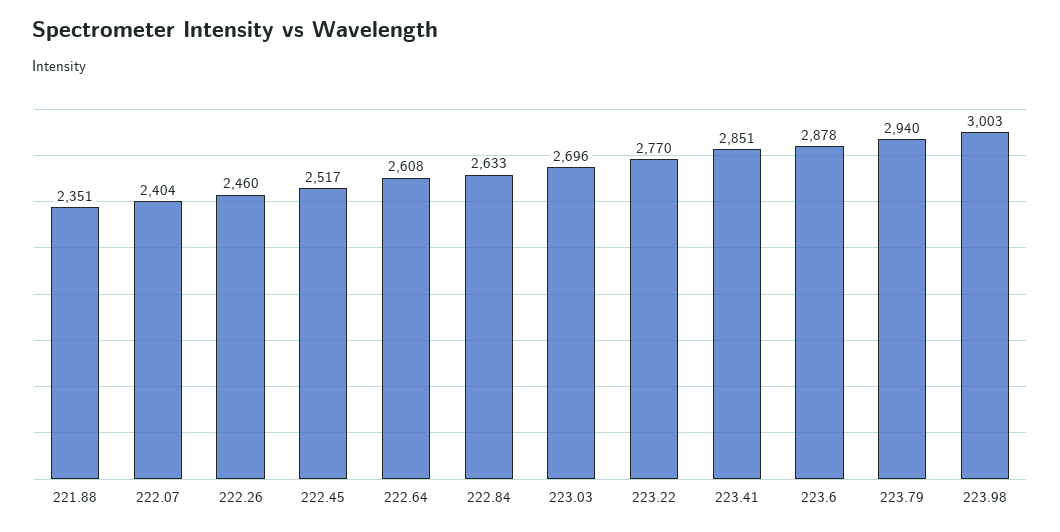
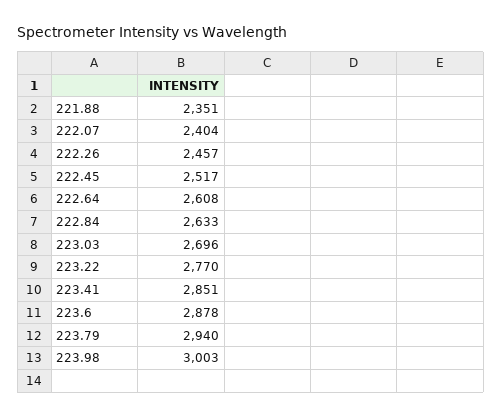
  {
    "221.88": 2351,
    "222.07": 2404,
-   "222.26": 2460,
+   "222.26": 2457,
    "222.45": 2517,
    "222.64": 2608,
    "222.84": 2633,
    "223.03": 2696,
    "223.22": 2770,
    "223.41": 2851,
    "223.6": 2878,
    "223.79": 2940,
    "223.98": 3003
  }

